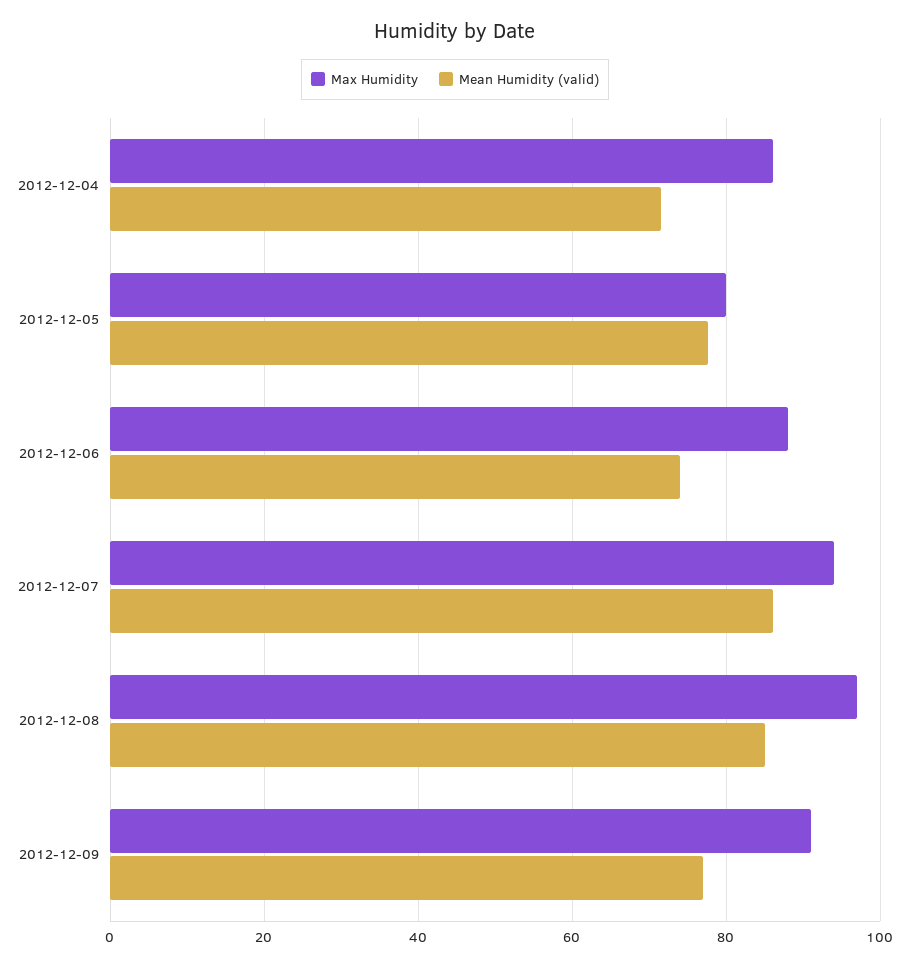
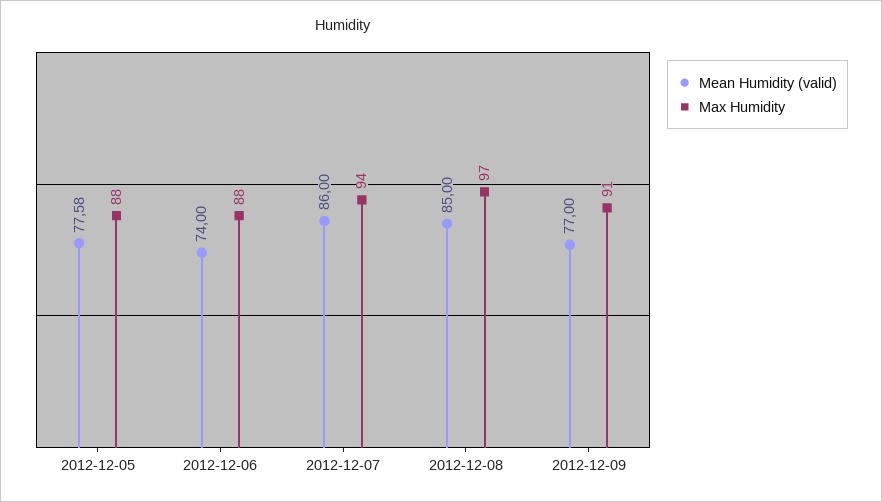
  {
    "Max Humidity": {
-     "2012-12-04": 86,
-     "2012-12-05": 80,
+     "2012-12-05": 88,
      "2012-12-06": 88,
      "2012-12-07": 94,
      "2012-12-08": 97,
      "2012-12-09": 91
    },
    "Mean Humidity (valid)": {
-     "2012-12-04": 72,
      "2012-12-05": 77.58,
      "2012-12-06": 74,
      "2012-12-07": 86,
      "2012-12-08": 85,
      "2012-12-09": 77
    }
  }

